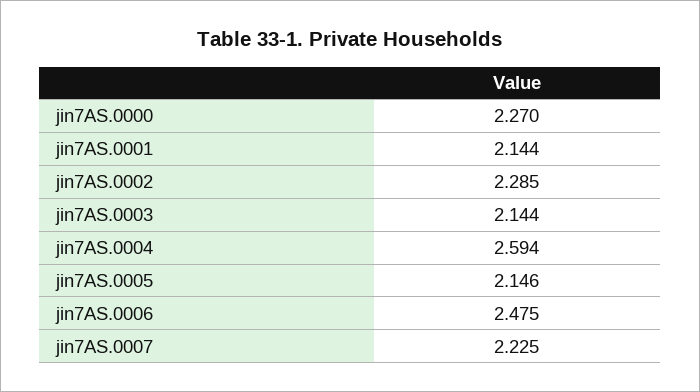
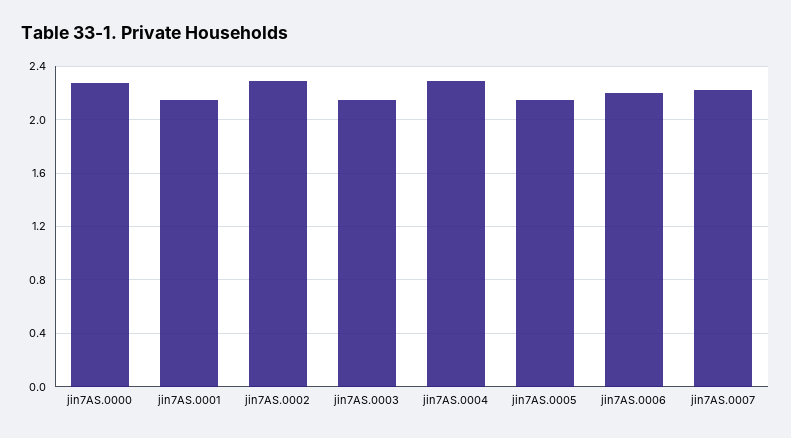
  {
    "jin7AS.0000": 2.27,
    "jin7AS.0001": 2.144,
    "jin7AS.0002": 2.285,
    "jin7AS.0003": 2.144,
-   "jin7AS.0004": 2.594,
+   "jin7AS.0004": 2.3,
    "jin7AS.0005": 2.146,
-   "jin7AS.0006": 2.475,
+   "jin7AS.0006": 2.2,
    "jin7AS.0007": 2.225
  }

